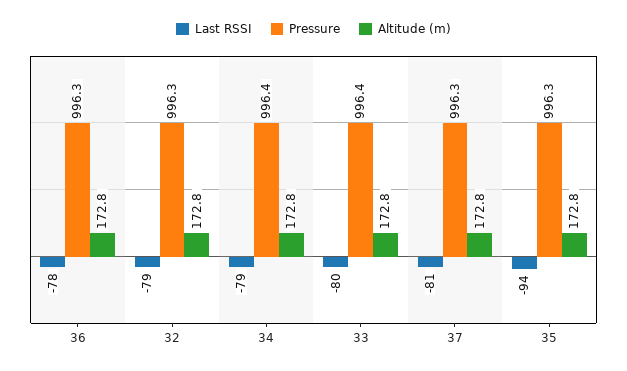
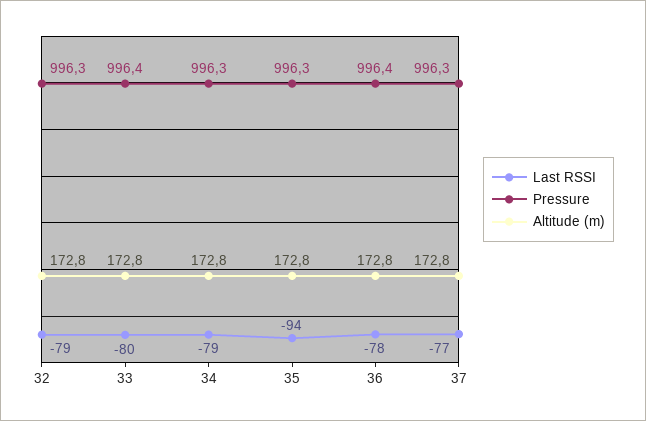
  {
    "Last RSSI": {
      "36": -78,
      "32": -79,
      "34": -79,
      "33": -80,
-     "37": -81,
+     "37": -77,
      "35": -94
    },
    "Pressure": {
-     "36": 996.3,
+     "36": 996.4,
      "32": 996.3,
-     "34": 996.4,
+     "34": 996.3,
      "33": 996.4,
      "37": 996.3,
      "35": 996.3
    },
    "Altitude (m)": {
      "36": 172.8,
      "32": 172.8,
      "34": 172.8,
      "33": 172.8,
      "37": 172.8,
      "35": 172.8
    }
  }

